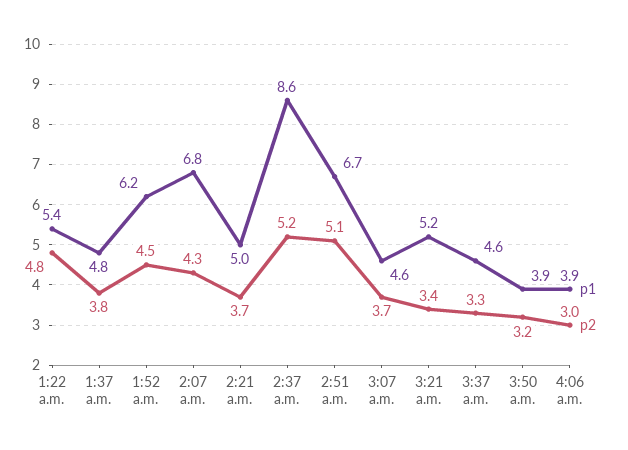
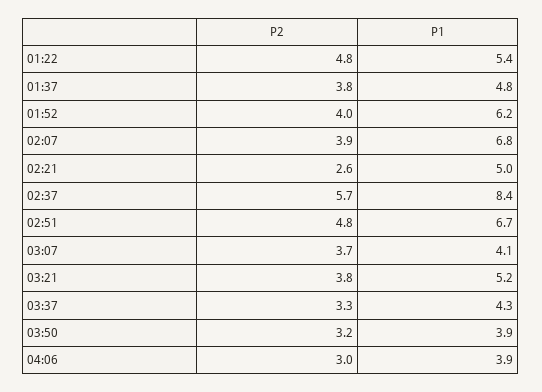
  {
    "p1": {
      "1:22 a.m.": 5.4,
      "1:37 a.m.": 4.8,
      "1:52 a.m.": 6.2,
      "2:07 a.m.": 6.8,
      "2:21 a.m.": 5,
-     "2:37 a.m.": 8.6,
+     "2:37 a.m.": 8.4,
      "2:51 a.m.": 6.7,
-     "3:07 a.m.": 4.6,
+     "3:07 a.m.": 4.1,
      "3:21 a.m.": 5.2,
-     "3:37 a.m.": 4.6,
+     "3:37 a.m.": 4.3,
      "3:50 a.m.": 3.9,
      "4:06 a.m.": 3.9
    },
    "p2": {
      "1:22 a.m.": 4.8,
      "1:37 a.m.": 3.8,
-     "1:52 a.m.": 4.5,
+     "1:52 a.m.": 4,
-     "2:07 a.m.": 4.3,
+     "2:07 a.m.": 3.9,
-     "2:21 a.m.": 3.7,
+     "2:21 a.m.": 2.6,
-     "2:37 a.m.": 5.2,
+     "2:37 a.m.": 5.7,
-     "2:51 a.m.": 5.1,
+     "2:51 a.m.": 4.8,
      "3:07 a.m.": 3.7,
-     "3:21 a.m.": 3.4,
+     "3:21 a.m.": 3.8,
      "3:37 a.m.": 3.3,
      "3:50 a.m.": 3.2,
      "4:06 a.m.": 3
    }
  }

